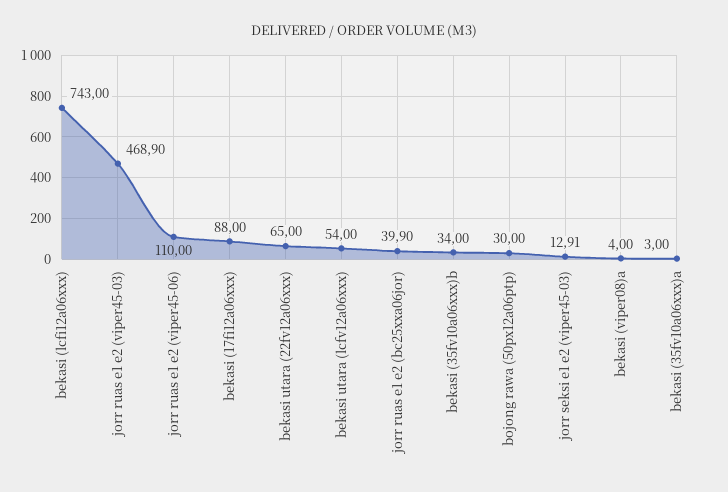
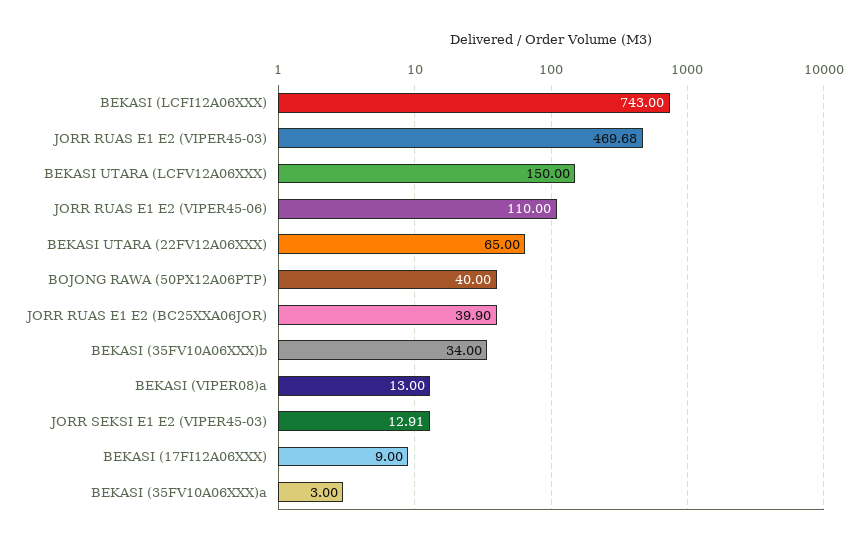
  {
    "bekasi (lcfi12a06xxx)": 743,
-   "jorr ruas e1 e2 (viper45-03)": 468.9,
+   "jorr ruas e1 e2 (viper45-03)": 469.68,
    "jorr ruas e1 e2 (viper45-06)": 110,
-   "bekasi (17fi12a06xxx)": 88,
+   "bekasi (17fi12a06xxx)": 9,
    "bekasi utara (22fv12a06xxx)": 65,
-   "bekasi utara (lcfv12a06xxx)": 54,
+   "bekasi utara (lcfv12a06xxx)": 150,
    "jorr ruas e1 e2 (bc25xxa06jor)": 39.9,
    "bekasi (35fv10a06xxx)b": 34,
-   "bojong rawa (50px12a06ptp)": 30,
+   "bojong rawa (50px12a06ptp)": 40,
    "jorr seksi e1 e2 (viper45-03)": 12.91,
-   "bekasi (viper08)a": 4,
+   "bekasi (viper08)a": 13,
    "bekasi (35fv10a06xxx)a": 3
  }

